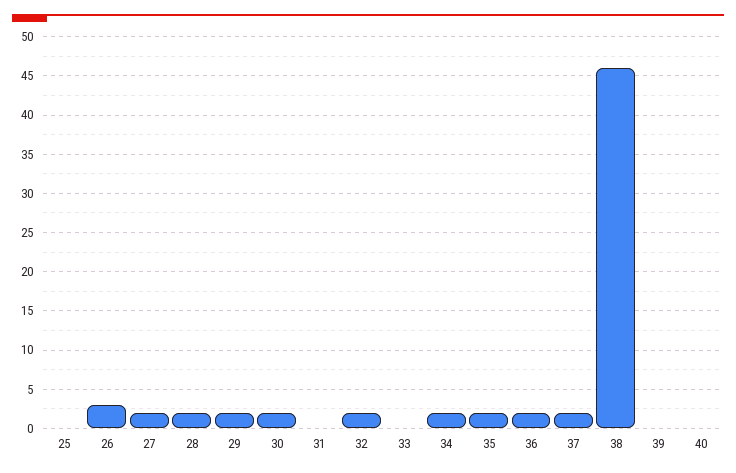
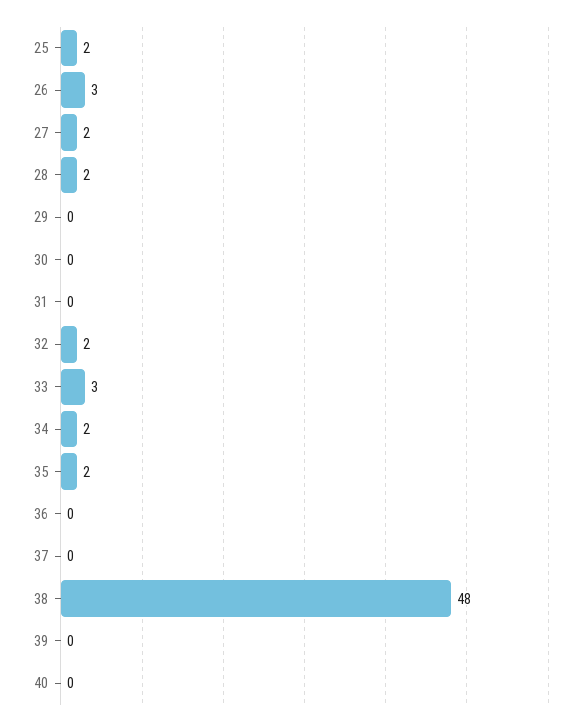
  {
-   "25": 0,
+   "25": 2,
    "26": 3,
    "27": 2,
    "28": 2,
-   "29": 2,
+   "29": 0,
-   "30": 2,
+   "30": 0,
    "31": 0,
    "32": 2,
-   "33": 0,
+   "33": 3,
    "34": 2,
    "35": 2,
-   "36": 2,
+   "36": 0,
-   "37": 2,
+   "37": 0,
-   "38": 46,
+   "38": 48,
    "39": 0,
    "40": 0
  }

